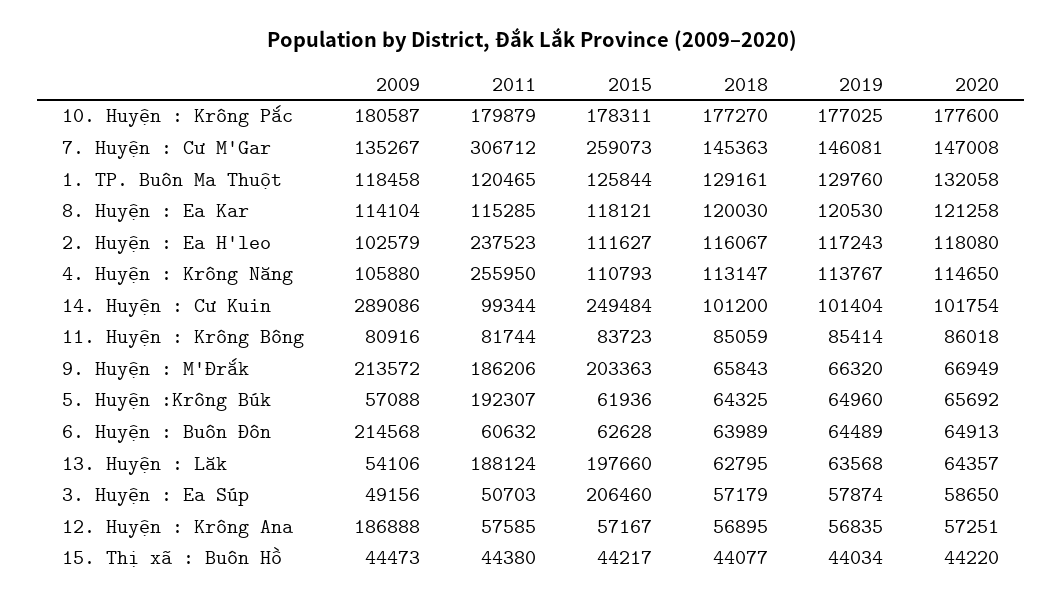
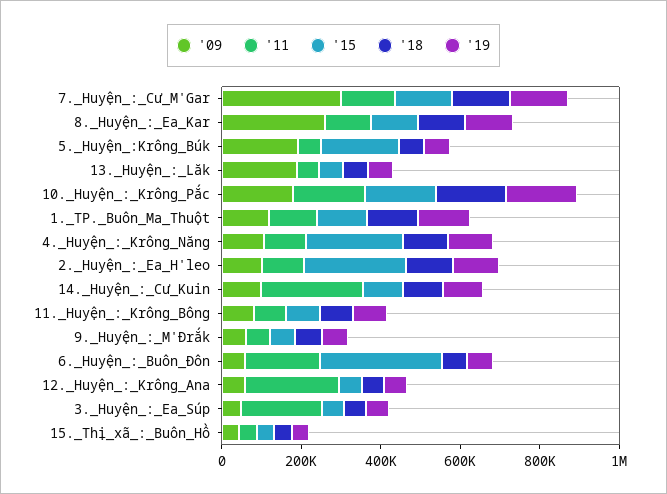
  {
    "2009": {
      "10. Huyện : Krông Pắc": 180587,
-     "7. Huyện : Cư M'Gar": 135267,
+     "7. Huyện : Cư M'Gar": 300000,
      "1. TP. Buôn Ma Thuột": 118458,
-     "8. Huyện : Ea Kar": 114104,
+     "8. Huyện : Ea Kar": 250000,
      "2. Huyện : Ea H'leo": 102579,
      "4. Huyện : Krông Năng": 105880,
-     "14. Huyện : Cư Kuin": 289086,
+     "14. Huyện : Cư Kuin": 100000,
      "11. Huyện : Krông Bông": 80916,
-     "9. Huyện : M'Đrắk": 213572,
+     "9. Huyện : M'Đrắk": 50000,
-     "5. Huyện :Krông Búk": 57088,
+     "5. Huyện :Krông Búk": 200000,
-     "6. Huyện : Buôn Đôn": 214568,
+     "6. Huyện : Buôn Đôn": 50000,
-     "13. Huyện : Lăk": 54106,
+     "13. Huyện : Lăk": 200000,
      "3. Huyện : Ea Súp": 49156,
-     "12. Huyện : Krông Ana": 186888,
+     "12. Huyện : Krông Ana": 50000,
      "15. Thị xã : Buôn Hồ": 44473
    },
    "2011": {
      "10. Huyện : Krông Pắc": 179879,
-     "7. Huyện : Cư M'Gar": 306712,
+     "7. Huyện : Cư M'Gar": 150000,
      "1. TP. Buôn Ma Thuột": 120465,
      "8. Huyện : Ea Kar": 115285,
-     "2. Huyện : Ea H'leo": 237523,
+     "2. Huyện : Ea H'leo": 100000,
-     "4. Huyện : Krông Năng": 255950,
+     "4. Huyện : Krông Năng": 100000,
-     "14. Huyện : Cư Kuin": 99344,
+     "14. Huyện : Cư Kuin": 250000,
      "11. Huyện : Krông Bông": 81744,
-     "9. Huyện : M'Đrắk": 186206,
+     "9. Huyện : M'Đrắk": 50000,
-     "5. Huyện :Krông Búk": 192307,
+     "5. Huyện :Krông Búk": 50000,
-     "6. Huyện : Buôn Đôn": 60632,
+     "6. Huyện : Buôn Đôn": 200000,
-     "13. Huyện : Lăk": 188124,
+     "13. Huyện : Lăk": 50000,
-     "3. Huyện : Ea Súp": 50703,
+     "3. Huyện : Ea Súp": 200000,
-     "12. Huyện : Krông Ana": 57585,
+     "12. Huyện : Krông Ana": 250000,
      "15. Thị xã : Buôn Hồ": 44380
    },
    "2015": {
      "10. Huyện : Krông Pắc": 178311,
-     "7. Huyện : Cư M'Gar": 259073,
+     "7. Huyện : Cư M'Gar": 150000,
      "1. TP. Buôn Ma Thuột": 125844,
      "8. Huyện : Ea Kar": 118121,
-     "2. Huyện : Ea H'leo": 111627,
+     "2. Huyện : Ea H'leo": 250000,
-     "4. Huyện : Krông Năng": 110793,
+     "4. Huyện : Krông Năng": 250000,
-     "14. Huyện : Cư Kuin": 249484,
+     "14. Huyện : Cư Kuin": 100000,
      "11. Huyện : Krông Bông": 83723,
-     "9. Huyện : M'Đrắk": 203363,
+     "9. Huyện : M'Đrắk": 50000,
-     "5. Huyện :Krông Búk": 61936,
+     "5. Huyện :Krông Búk": 200000,
-     "6. Huyện : Buôn Đôn": 62628,
+     "6. Huyện : Buôn Đôn": 300000,
-     "13. Huyện : Lăk": 197660,
+     "13. Huyện : Lăk": 50000,
-     "3. Huyện : Ea Súp": 206460,
+     "3. Huyện : Ea Súp": 50000,
      "12. Huyện : Krông Ana": 57167,
      "15. Thị xã : Buôn Hồ": 44217
    },
    "2018": {
      "10. Huyện : Krông Pắc": 177270,
      "7. Huyện : Cư M'Gar": 145363,
      "1. TP. Buôn Ma Thuột": 129161,
      "8. Huyện : Ea Kar": 120030,
      "2. Huyện : Ea H'leo": 116067,
      "4. Huyện : Krông Năng": 113147,
      "14. Huyện : Cư Kuin": 101200,
      "11. Huyện : Krông Bông": 85059,
      "9. Huyện : M'Đrắk": 65843,
      "5. Huyện :Krông Búk": 64325,
      "6. Huyện : Buôn Đôn": 63989,
      "13. Huyện : Lăk": 62795,
      "3. Huyện : Ea Súp": 57179,
      "12. Huyện : Krông Ana": 56895,
      "15. Thị xã : Buôn Hồ": 44077
    },
    "2019": {
      "10. Huyện : Krông Pắc": 177025,
      "7. Huyện : Cư M'Gar": 146081,
      "1. TP. Buôn Ma Thuột": 129760,
      "8. Huyện : Ea Kar": 120530,
      "2. Huyện : Ea H'leo": 117243,
      "4. Huyện : Krông Năng": 113767,
      "14. Huyện : Cư Kuin": 101404,
      "11. Huyện : Krông Bông": 85414,
      "9. Huyện : M'Đrắk": 66320,
      "5. Huyện :Krông Búk": 64960,
      "6. Huyện : Buôn Đôn": 64489,
      "13. Huyện : Lăk": 63568,
      "3. Huyện : Ea Súp": 57874,
      "12. Huyện : Krông Ana": 56835,
      "15. Thị xã : Buôn Hồ": 44034
-   },
+   }
-   "2020": {
-     "10. Huyện : Krông Pắc": 177600,
-     "7. Huyện : Cư M'Gar": 147008,
-     "1. TP. Buôn Ma Thuột": 132058,
-     "8. Huyện : Ea Kar": 121258,
-     "2. Huyện : Ea H'leo": 118080,
-     "4. Huyện : Krông Năng": 114650,
-     "14. Huyện : Cư Kuin": 101754,
-     "11. Huyện : Krông Bông": 86018,
-     "9. Huyện : M'Đrắk": 66949,
-     "5. Huyện :Krông Búk": 65692,
-     "6. Huyện : Buôn Đôn": 64913,
-     "13. Huyện : Lăk": 64357,
-     "3. Huyện : Ea Súp": 58650,
-     "12. Huyện : Krông Ana": 57251,
-     "15. Thị xã : Buôn Hồ": 44220
-   }
  }

